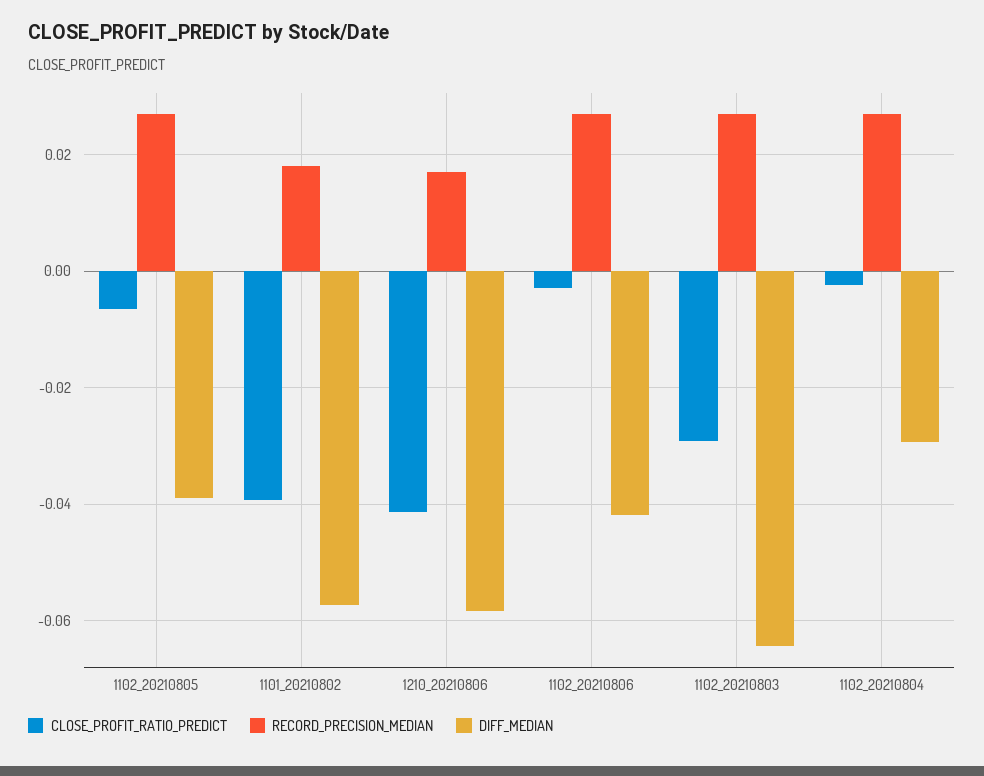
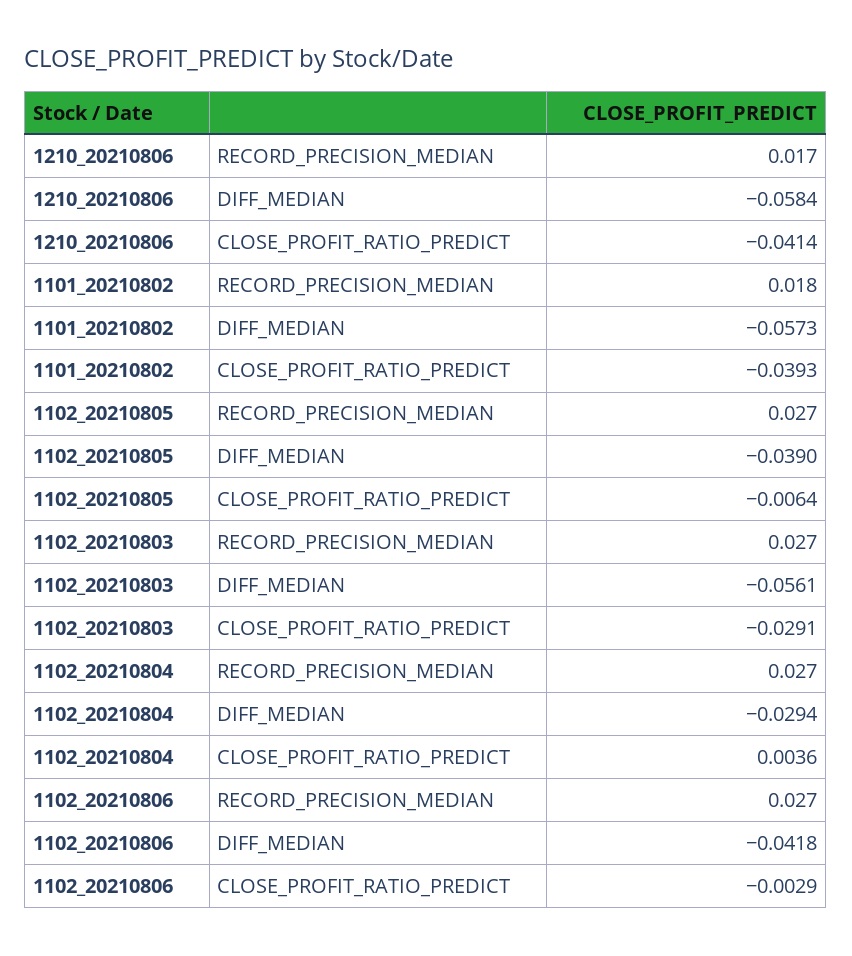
  {
    "CLOSE_PROFIT_RATIO_PREDICT": {
      "1102_20210805": -0.0064,
      "1101_20210802": -0.0393,
      "1210_20210806": -0.0414,
      "1102_20210806": -0.0029,
      "1102_20210803": -0.0291,
-     "1102_20210804": -0.002
+     "1102_20210804": 0.0036
    },
    "RECORD_PRECISION_MEDIAN": {
      "1102_20210805": 0.027,
      "1101_20210802": 0.018,
      "1210_20210806": 0.017,
      "1102_20210806": 0.027,
      "1102_20210803": 0.027,
      "1102_20210804": 0.027
    },
    "DIFF_MEDIAN": {
      "1102_20210805": -0.039,
      "1101_20210802": -0.0573,
      "1210_20210806": -0.0584,
      "1102_20210806": -0.0418,
-     "1102_20210803": -0.064,
+     "1102_20210803": -0.0561,
      "1102_20210804": -0.0294
    }
  }

